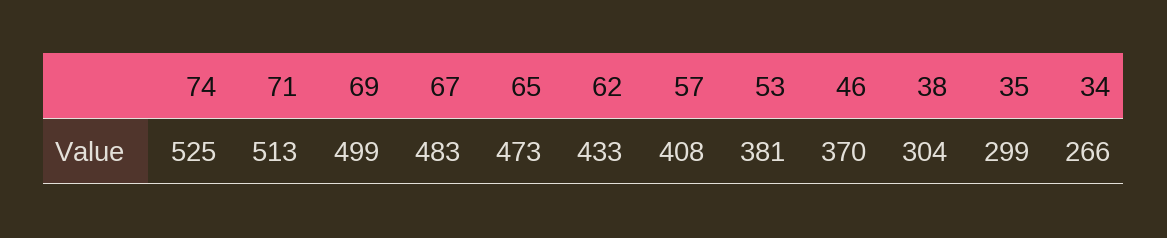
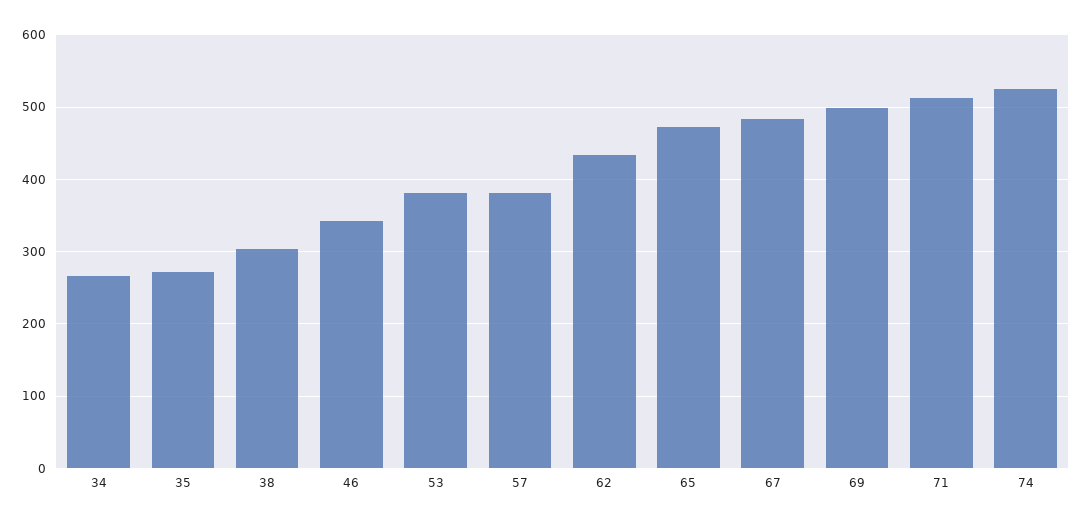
  {
    "74": 525,
    "71": 513,
    "69": 499,
    "67": 483,
    "65": 473,
    "62": 433,
-   "57": 408,
+   "57": 380,
    "53": 381,
-   "46": 370,
+   "46": 340,
    "38": 304,
-   "35": 299,
+   "35": 270,
    "34": 266
  }

